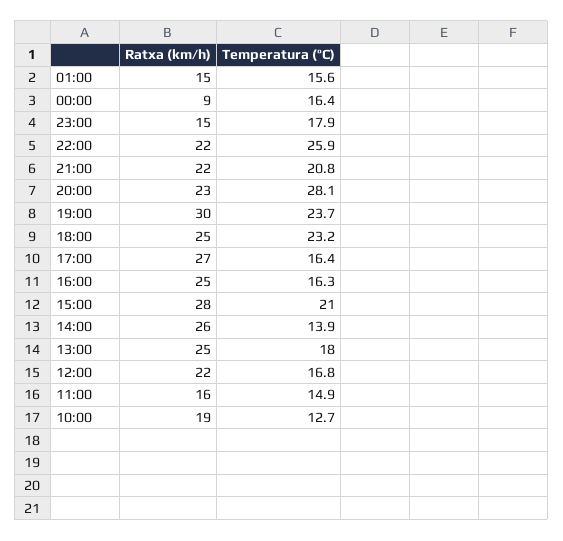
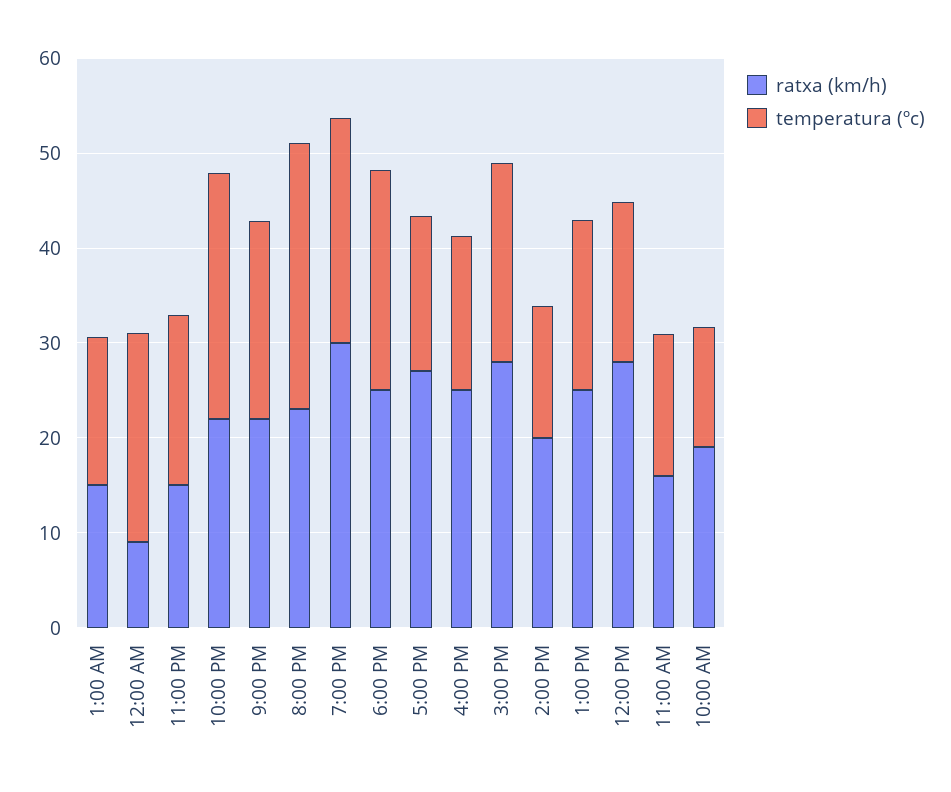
  {
    "Ratxa (km/h)": {
      "01:00": 15,
      "00:00": 9,
      "23:00": 15,
      "22:00": 22,
      "21:00": 22,
      "20:00": 23,
      "19:00": 30,
      "18:00": 25,
      "17:00": 27,
      "16:00": 25,
      "15:00": 28,
-     "14:00": 26,
+     "14:00": 20,
      "13:00": 25,
-     "12:00": 22,
+     "12:00": 28,
      "11:00": 16,
      "10:00": 19
    },
    "Temperatura (ºC)": {
      "01:00": 15.6,
-     "00:00": 16.4,
+     "00:00": 22,
      "23:00": 17.9,
      "22:00": 25.9,
      "21:00": 20.8,
      "20:00": 28.1,
      "19:00": 23.7,
      "18:00": 23.2,
      "17:00": 16.4,
      "16:00": 16.3,
      "15:00": 21,
      "14:00": 13.9,
      "13:00": 18,
      "12:00": 16.8,
      "11:00": 14.9,
      "10:00": 12.7
    }
  }

